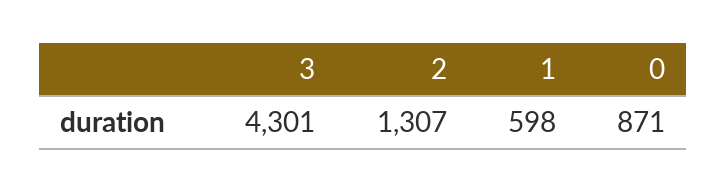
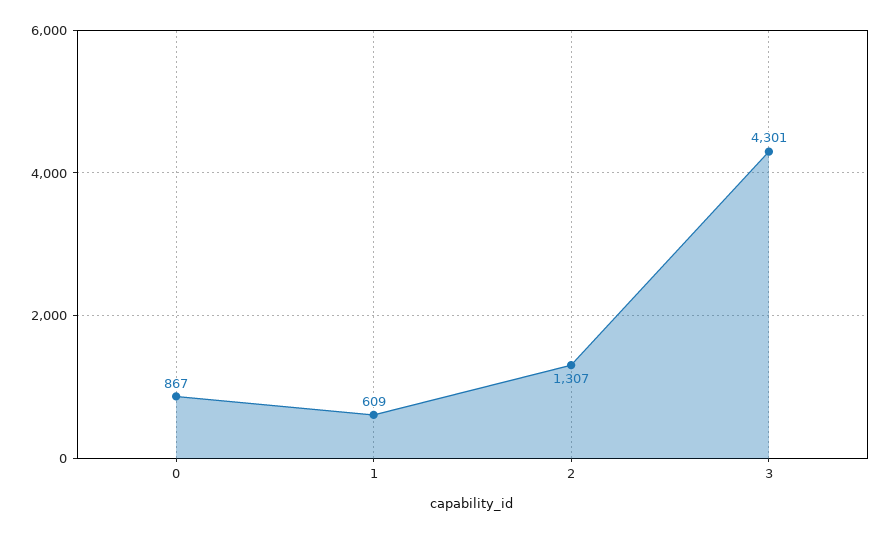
  {
    "3": 4301,
    "2": 1307,
-   "1": 598,
+   "1": 609,
-   "0": 871
+   "0": 867
  }

